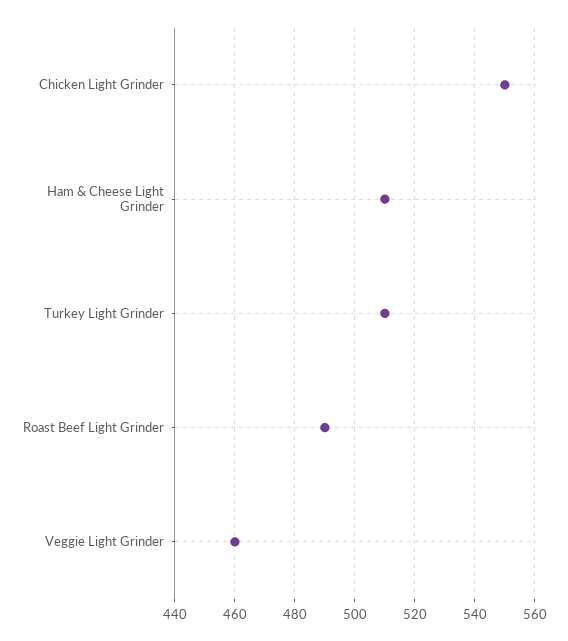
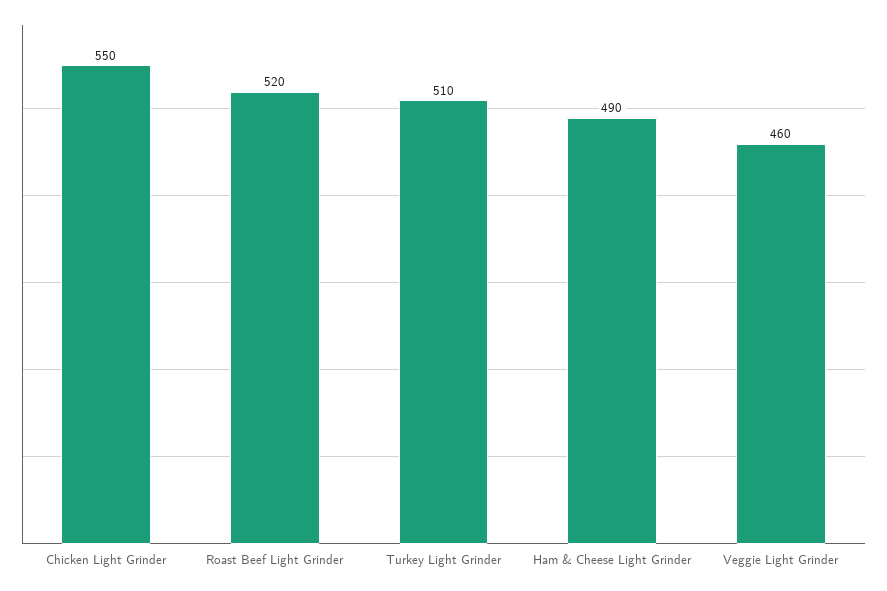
  {
    "Chicken Light Grinder": 550,
-   "Ham & Cheese Light Grinder": 510,
+   "Ham & Cheese Light Grinder": 490,
    "Turkey Light Grinder": 510,
-   "Roast Beef Light Grinder": 490,
+   "Roast Beef Light Grinder": 520,
    "Veggie Light Grinder": 460
  }

